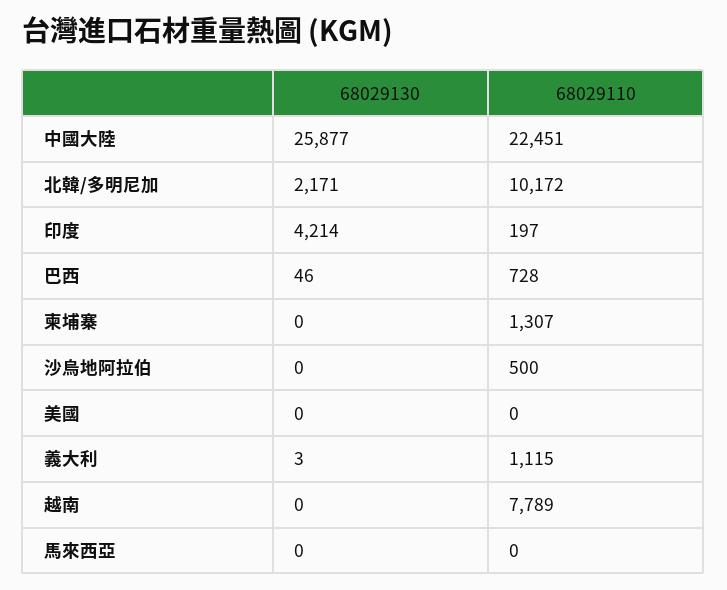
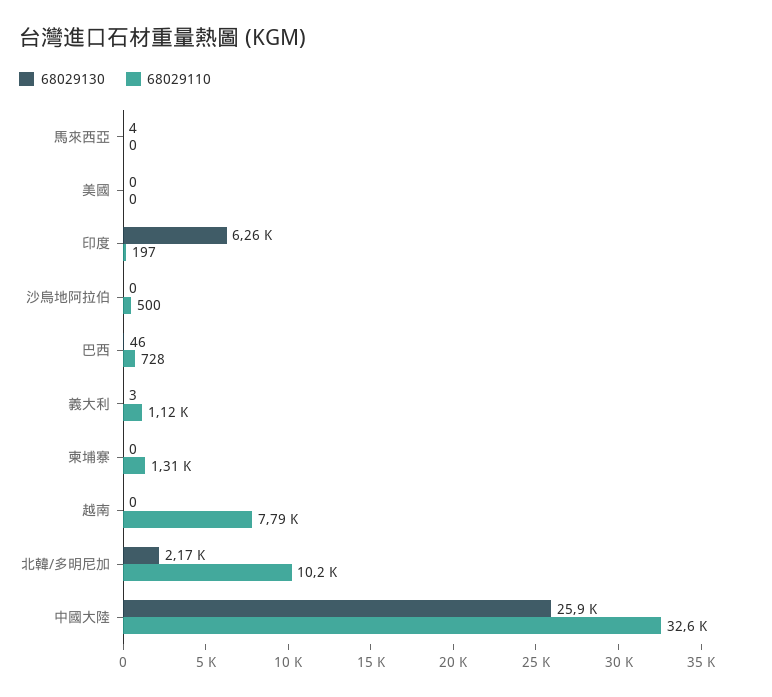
  {
    "68029130": {
      "中國大陸": 25877,
      "北韓/多明尼加": 2171,
-     "印度": 4214,
+     "印度": 6260,
      "巴西": 46,
      "柬埔寨": 0,
      "沙烏地阿拉伯": 0,
      "美國": 0,
      "義大利": 3,
      "越南": 0,
-     "馬來西亞": 0
+     "馬來西亞": 4
    },
    "68029110": {
-     "中國大陸": 22451,
+     "中國大陸": 32600,
      "北韓/多明尼加": 10172,
      "印度": 197,
      "巴西": 728,
      "柬埔寨": 1307,
      "沙烏地阿拉伯": 500,
      "美國": 0,
      "義大利": 1115,
      "越南": 7789,
      "馬來西亞": 0
    }
  }

